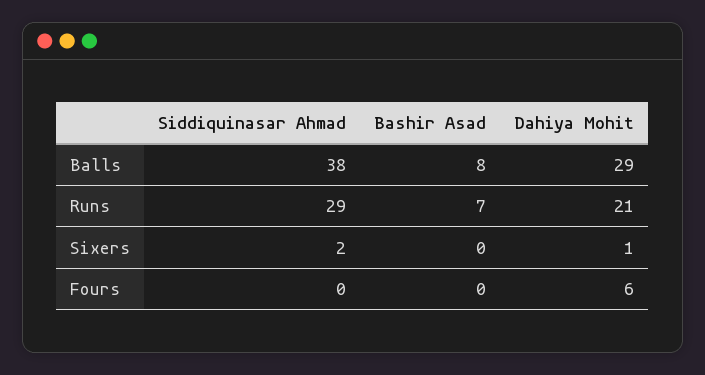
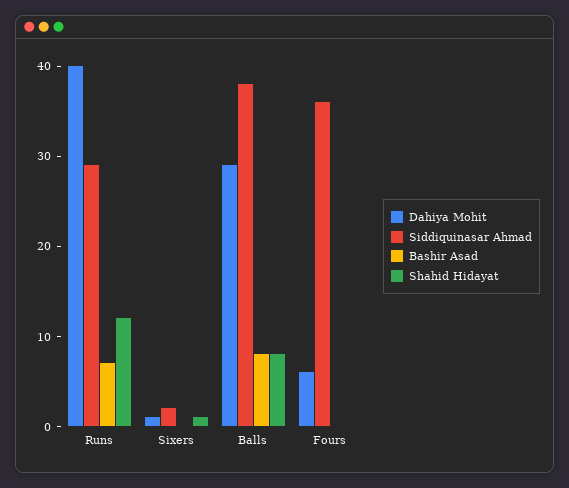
  {
    "Siddiquinasar Ahmad": {
      "Balls": 38,
      "Runs": 29,
      "Sixers": 2,
-     "Fours": 0
+     "Fours": 36
    },
    "Bashir Asad": {
      "Balls": 8,
      "Runs": 7,
      "Sixers": 0,
      "Fours": 0
    },
    "Dahiya Mohit": {
      "Balls": 29,
-     "Runs": 21,
+     "Runs": 40,
      "Sixers": 1,
      "Fours": 6
-   }
+   },
+   "Shahid Hidayat": {
+     "Runs": 12,
+     "Sixers": 1,
+     "Balls": 8,
+     "Fours": 0
+   }
  }

